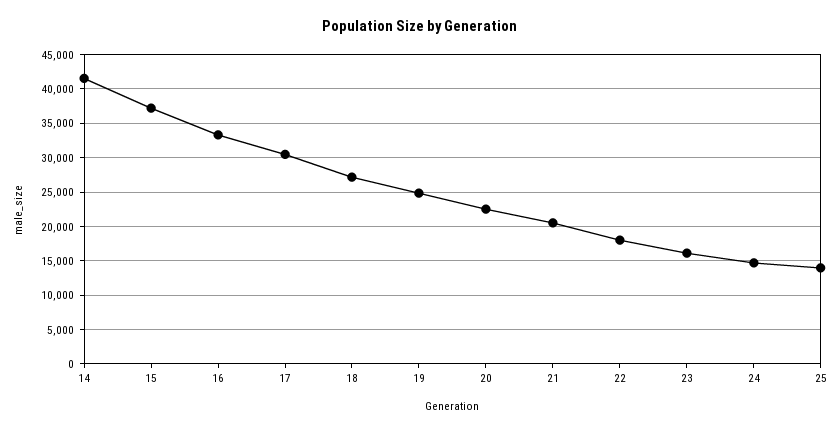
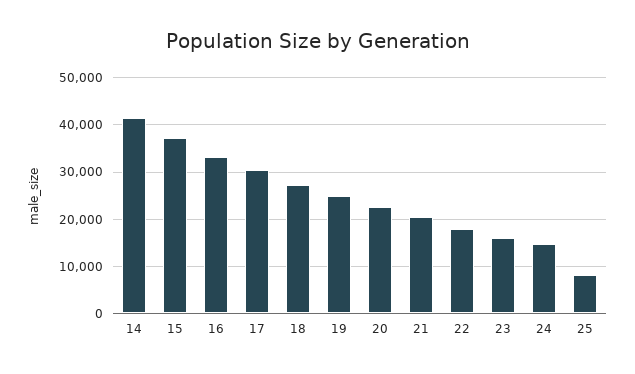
  {
    "14": 42000,
    "15": 37000,
    "16": 33000,
    "17": 30000,
    "18": 27000,
    "19": 25000,
    "20": 23000,
    "21": 21000,
    "22": 18000,
    "23": 16000,
    "24": 15000,
-   "25": 14000
+   "25": 8000
  }

